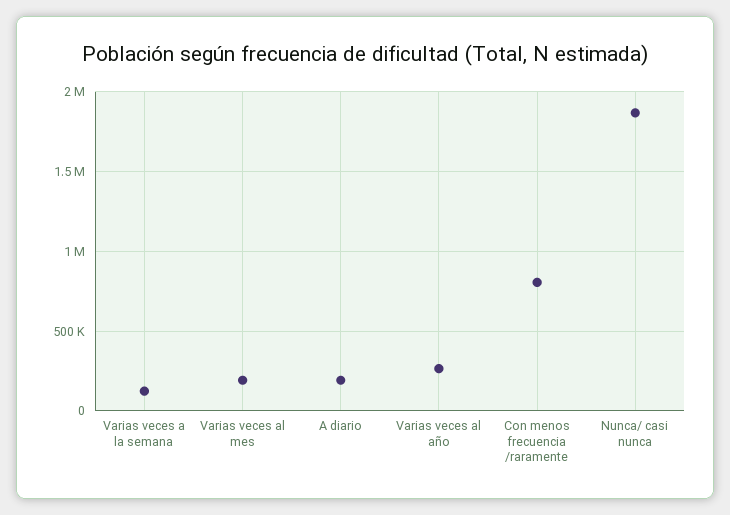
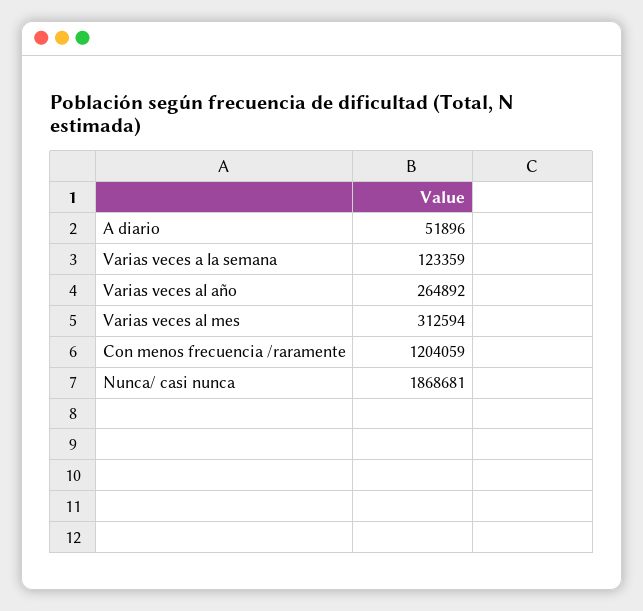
  {
    "Varias veces a la semana": 123359,
-   "Varias veces al mes": 200000,
+   "Varias veces al mes": 312594,
-   "A diario": 200000,
+   "A diario": 51896,
    "Varias veces al año": 264892,
-   "Con menos frecuencia /raramente": 800000,
+   "Con menos frecuencia /raramente": 1204059,
    "Nunca/ casi nunca": 1868681
  }

